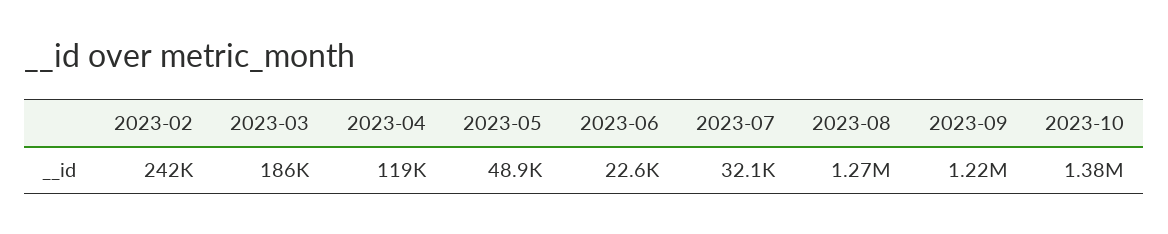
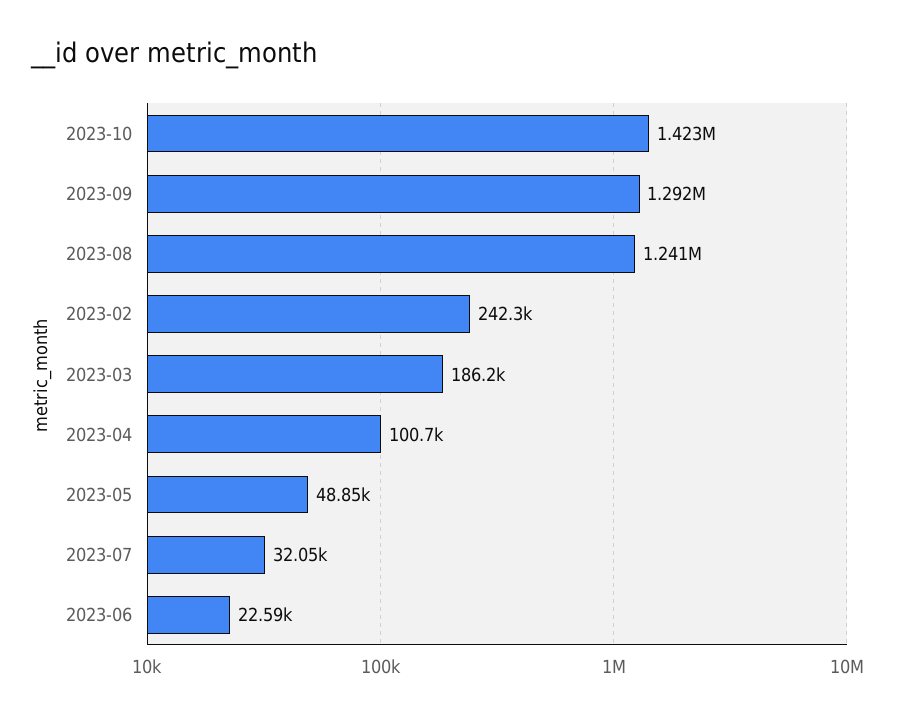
  {
    "2023-02": 242300,
    "2023-03": 186200,
-   "2023-04": 119000,
+   "2023-04": 100700,
    "2023-05": 48850,
    "2023-06": 22590,
    "2023-07": 32050,
-   "2023-08": 1270000,
+   "2023-08": 1241000,
-   "2023-09": 1220000,
+   "2023-09": 1292000,
-   "2023-10": 1380000
+   "2023-10": 1423000
  }

